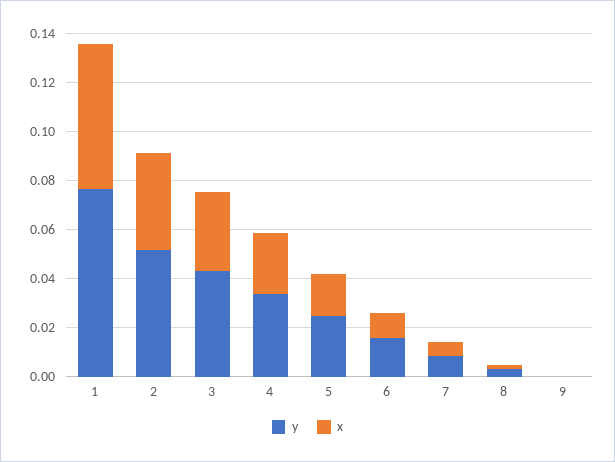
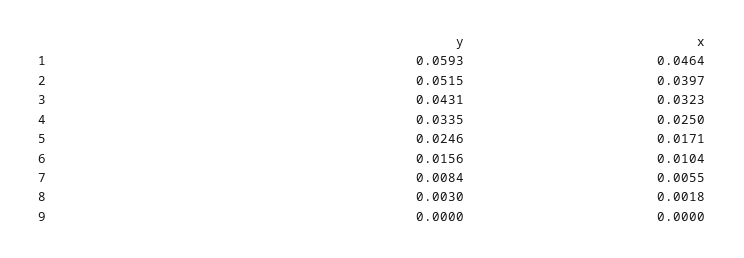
  {
    "y": {
-     "1": 0.075,
+     "1": 0.0593,
      "2": 0.0515,
      "3": 0.0431,
      "4": 0.0335,
      "5": 0.0246,
      "6": 0.0156,
      "7": 0.0084,
      "8": 0.003,
      "9": 0
    },
    "x": {
-     "1": 0.06,
+     "1": 0.0464,
      "2": 0.0397,
      "3": 0.0323,
      "4": 0.025,
      "5": 0.0171,
      "6": 0.0104,
      "7": 0.0055,
      "8": 0.0018,
      "9": 0
    }
  }

